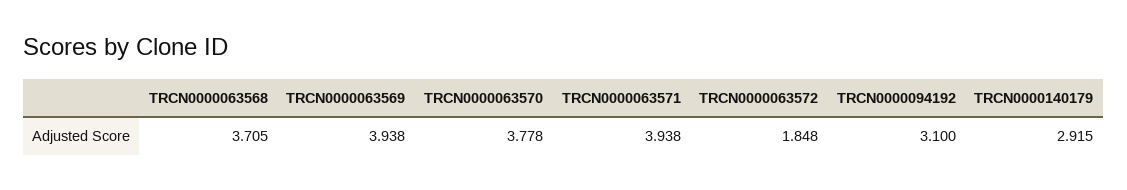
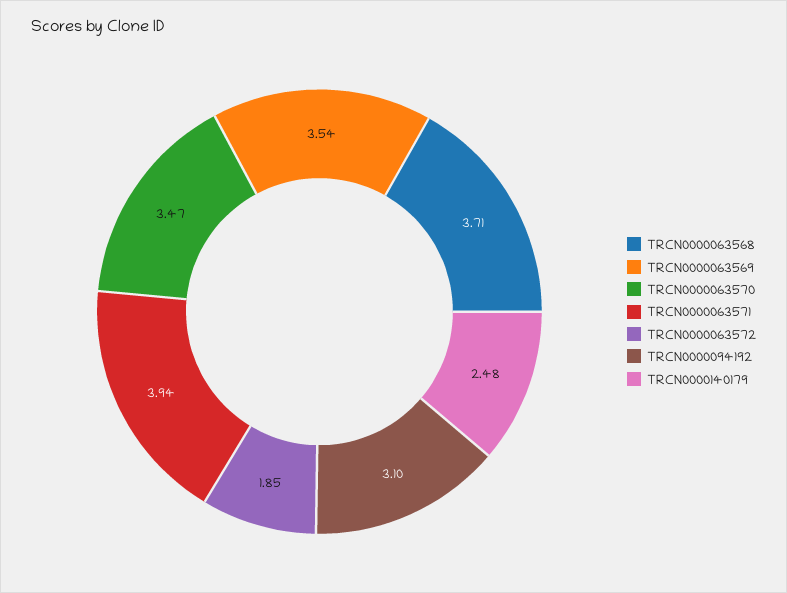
  {
    "TRCN0000063568": 3.705,
-   "TRCN0000063569": 3.938,
+   "TRCN0000063569": 3.54,
-   "TRCN0000063570": 3.778,
+   "TRCN0000063570": 3.47,
    "TRCN0000063571": 3.938,
    "TRCN0000063572": 1.848,
    "TRCN0000094192": 3.1,
-   "TRCN0000140179": 2.915
+   "TRCN0000140179": 2.48
  }

